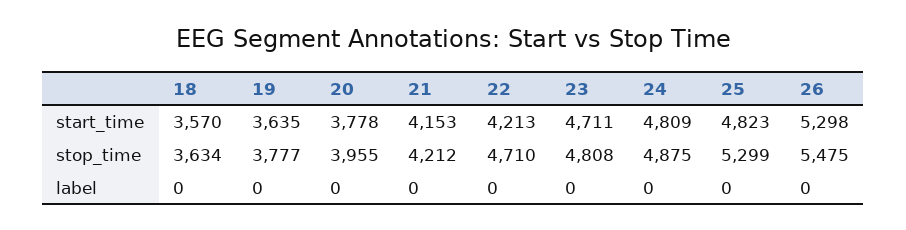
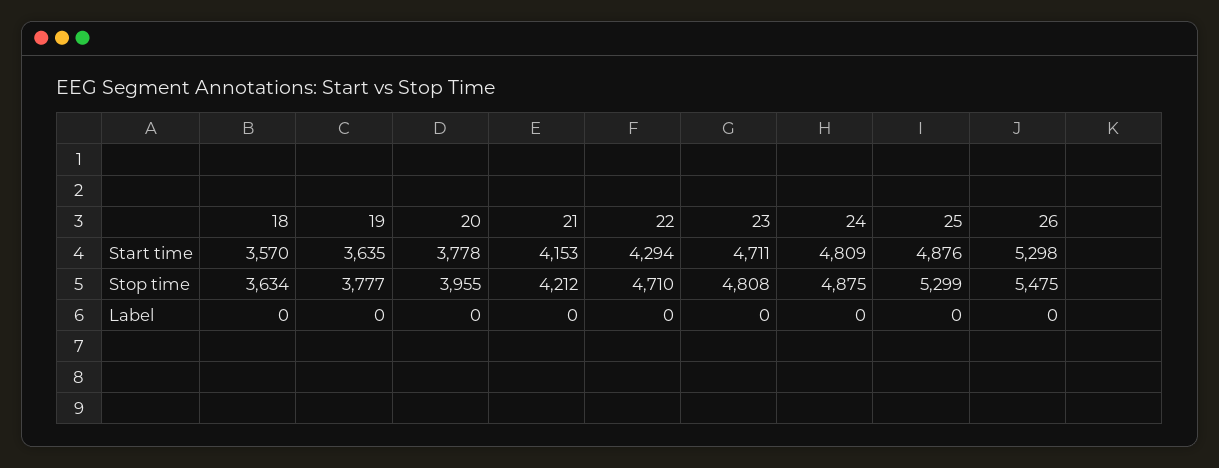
  {
    "18": {
      "start_time": 3570,
      "stop_time": 3634,
      "label": 0
    },
    "19": {
      "start_time": 3635,
      "stop_time": 3777,
      "label": 0
    },
    "20": {
      "start_time": 3778,
      "stop_time": 3955,
      "label": 0
    },
    "21": {
      "start_time": 4153,
      "stop_time": 4212,
      "label": 0
    },
    "22": {
-     "start_time": 4213,
+     "start_time": 4294,
      "stop_time": 4710,
      "label": 0
    },
    "23": {
      "start_time": 4711,
      "stop_time": 4808,
      "label": 0
    },
    "24": {
      "start_time": 4809,
      "stop_time": 4875,
      "label": 0
    },
    "25": {
-     "start_time": 4823,
+     "start_time": 4876,
      "stop_time": 5299,
      "label": 0
    },
    "26": {
      "start_time": 5298,
      "stop_time": 5475,
      "label": 0
    }
  }

